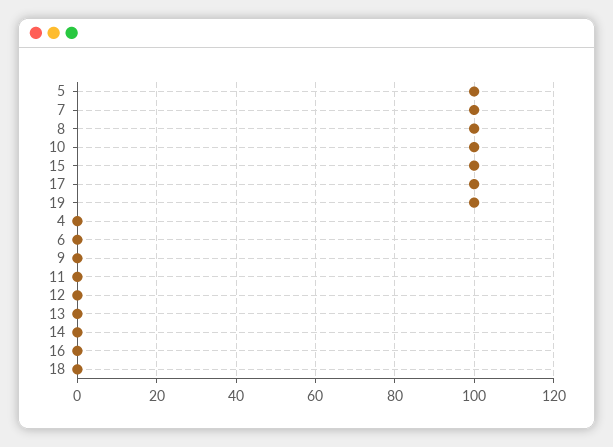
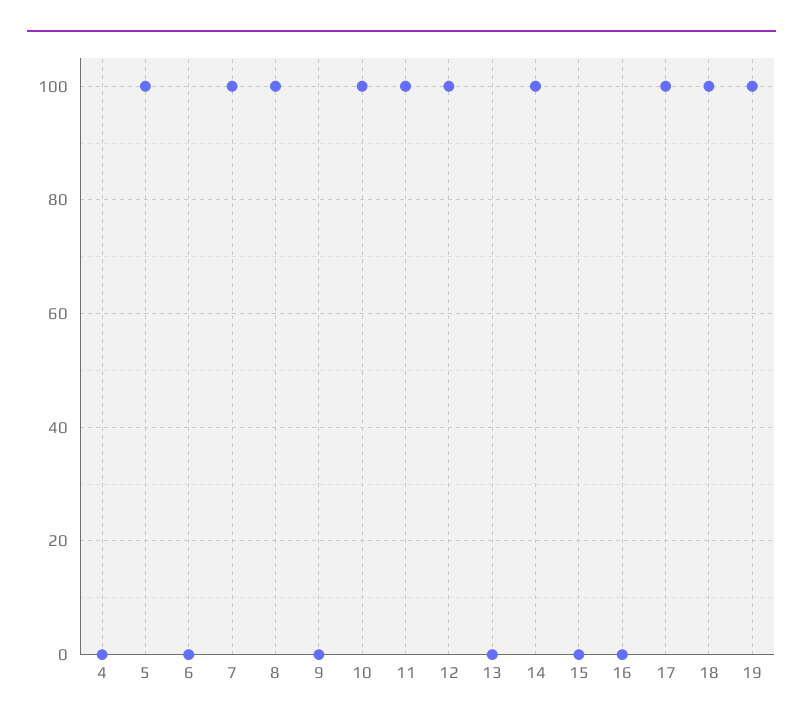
  {
    "5": 100,
    "7": 100,
    "8": 100,
    "10": 100,
-   "15": 100,
+   "15": 0,
    "17": 100,
    "19": 100,
    "4": 0,
    "6": 0,
    "9": 0,
-   "11": 0,
+   "11": 100,
-   "12": 0,
+   "12": 100,
    "13": 0,
-   "14": 0,
+   "14": 100,
    "16": 0,
-   "18": 0
+   "18": 100
  }

